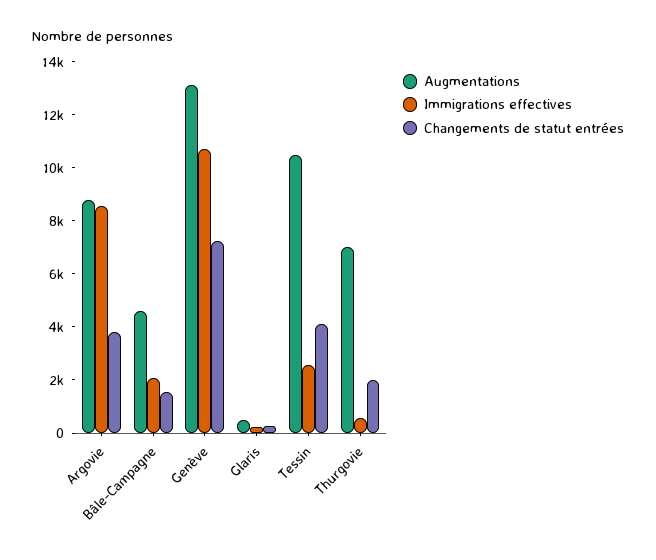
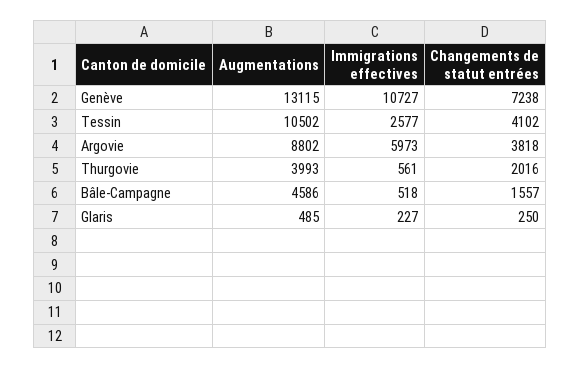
  {
    "Augmentations": {
      "Argovie": 8802,
      "Bâle-Campagne": 4586,
      "Genève": 13115,
      "Glaris": 485,
      "Tessin": 10502,
-     "Thurgovie": 7000
+     "Thurgovie": 3993
    },
    "Immigrations effectives": {
-     "Argovie": 8500,
+     "Argovie": 5973,
-     "Bâle-Campagne": 2000,
+     "Bâle-Campagne": 518,
      "Genève": 10727,
      "Glaris": 227,
      "Tessin": 2577,
      "Thurgovie": 561
    },
    "Changements de statut entrées": {
      "Argovie": 3818,
      "Bâle-Campagne": 1557,
      "Genève": 7238,
      "Glaris": 250,
      "Tessin": 4102,
      "Thurgovie": 2016
    }
  }

